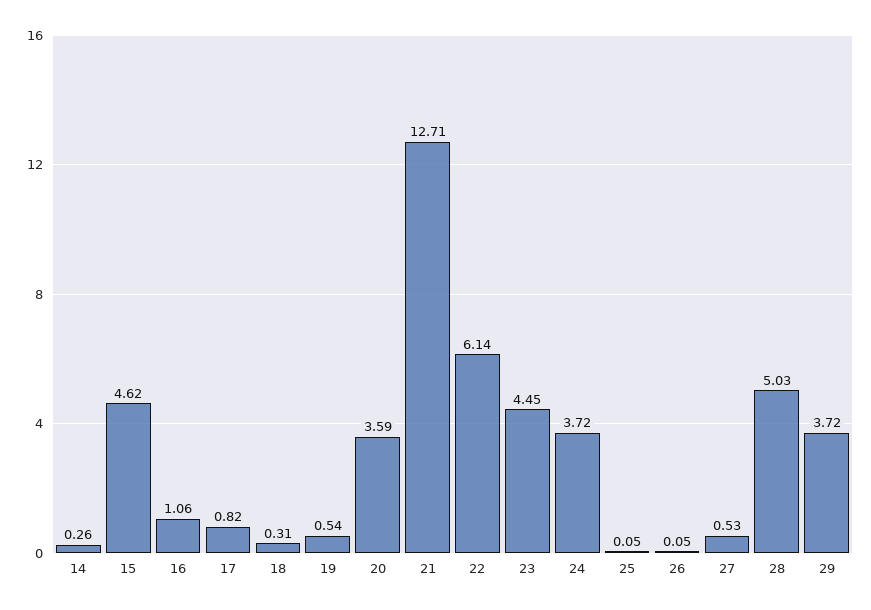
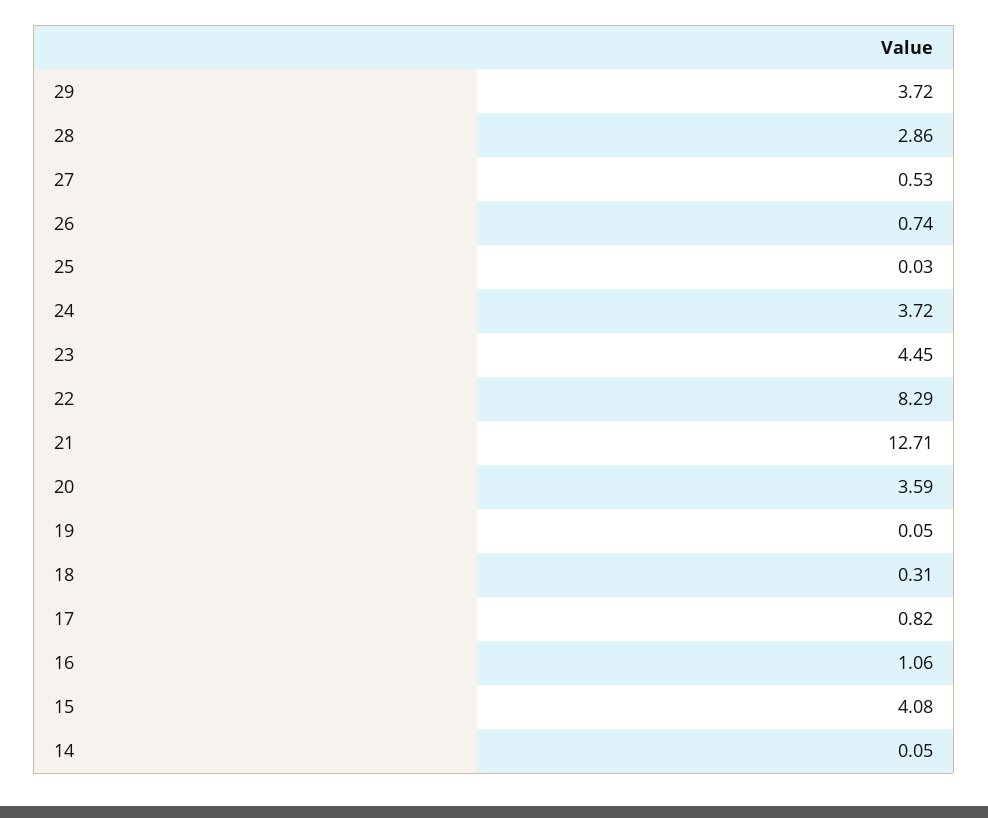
  {
-   "14": 0.26,
+   "14": 0.05,
-   "15": 4.62,
+   "15": 4.08,
    "16": 1.06,
    "17": 0.82,
    "18": 0.31,
-   "19": 0.54,
+   "19": 0.05,
    "20": 3.59,
    "21": 12.71,
-   "22": 6.14,
+   "22": 8.29,
    "23": 4.45,
    "24": 3.72,
-   "25": 0.05,
+   "25": 0.03,
-   "26": 0.05,
+   "26": 0.74,
    "27": 0.53,
-   "28": 5.03,
+   "28": 2.86,
    "29": 3.72
  }

